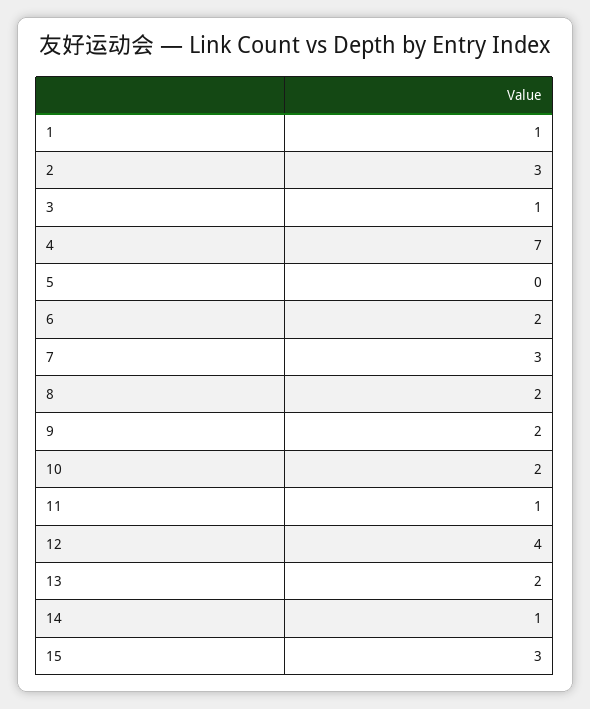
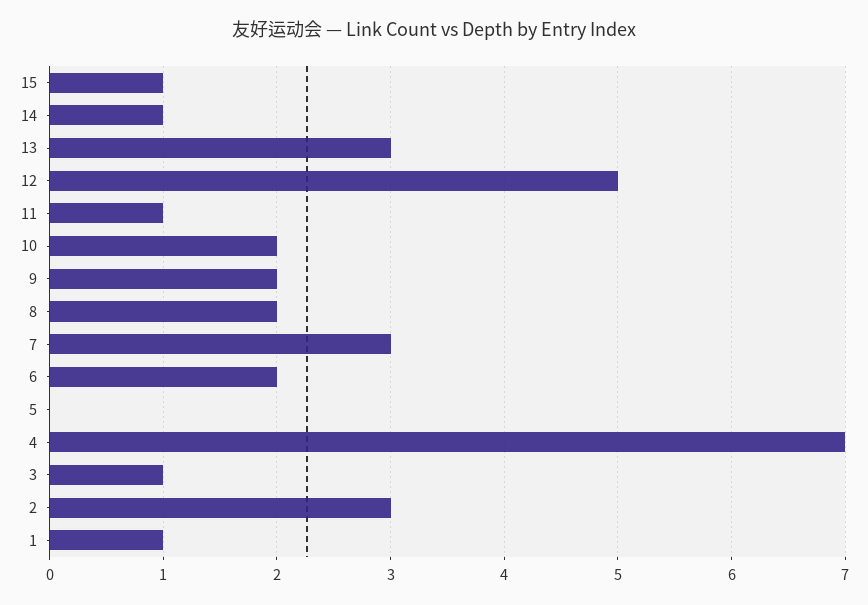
  {
    "1": 1,
    "2": 3,
    "3": 1,
    "4": 7,
    "5": 0,
    "6": 2,
    "7": 3,
    "8": 2,
    "9": 2,
    "10": 2,
    "11": 1,
-   "12": 4,
+   "12": 5,
-   "13": 2,
+   "13": 3,
    "14": 1,
-   "15": 3
+   "15": 1
  }

